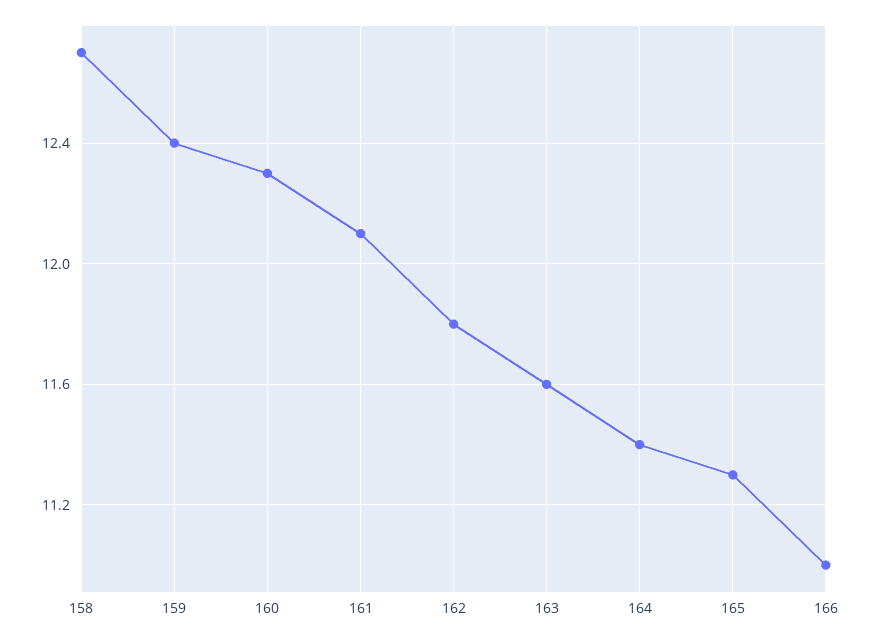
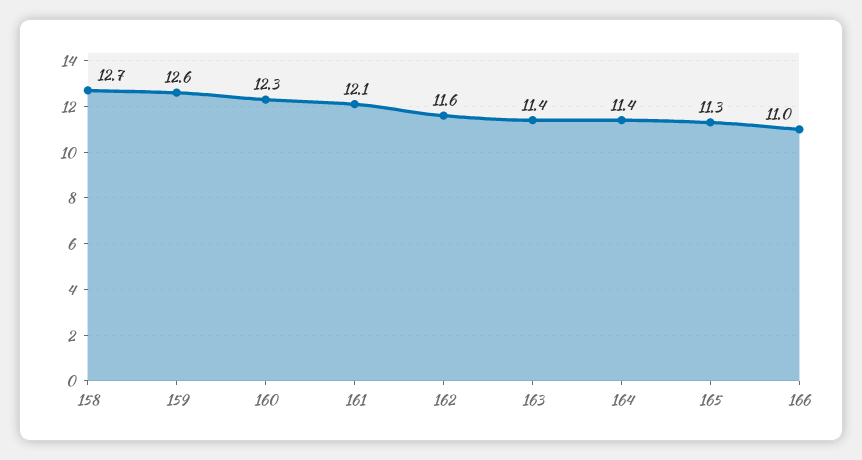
  {
    "158": 12.7,
-   "159": 12.4,
+   "159": 12.6,
    "160": 12.3,
    "161": 12.1,
-   "162": 11.8,
+   "162": 11.6,
-   "163": 11.6,
+   "163": 11.4,
    "164": 11.4,
    "165": 11.3,
    "166": 11
  }

